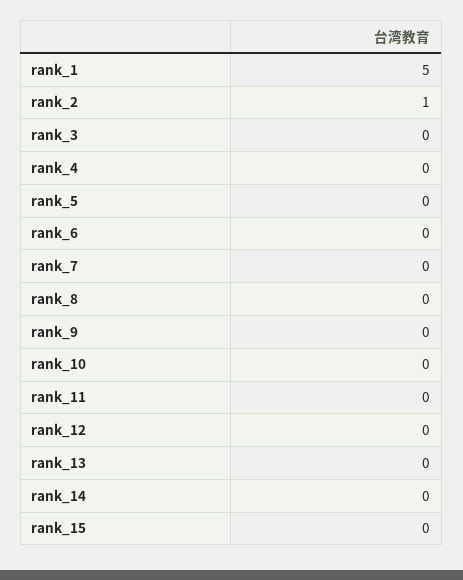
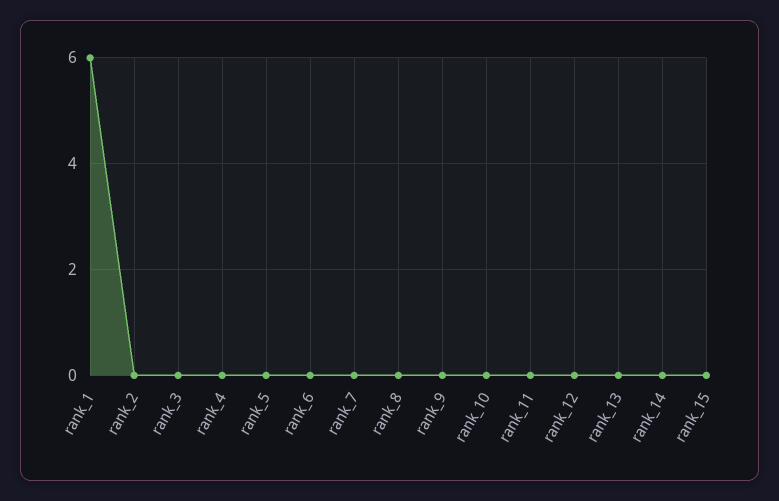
  {
-   "rank_1": 5,
+   "rank_1": 6,
-   "rank_2": 1,
+   "rank_2": 0,
    "rank_3": 0,
    "rank_4": 0,
    "rank_5": 0,
    "rank_6": 0,
    "rank_7": 0,
    "rank_8": 0,
    "rank_9": 0,
    "rank_10": 0,
    "rank_11": 0,
    "rank_12": 0,
    "rank_13": 0,
    "rank_14": 0,
    "rank_15": 0
  }

